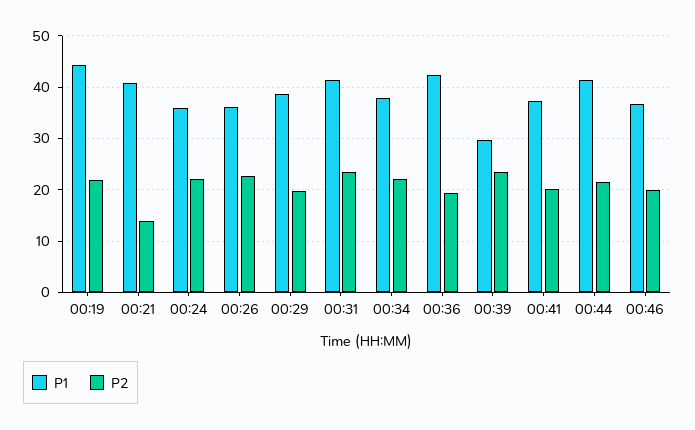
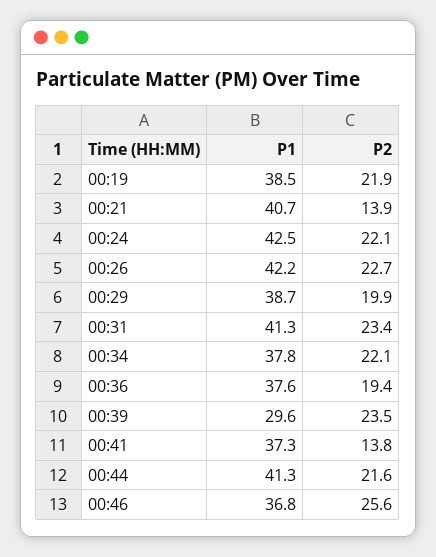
  {
    "P1": {
-     "00:19": 44,
+     "00:19": 38.5,
      "00:21": 40.7,
-     "00:24": 36,
+     "00:24": 42.5,
-     "00:26": 36,
+     "00:26": 42.2,
      "00:29": 38.7,
      "00:31": 41.3,
      "00:34": 37.8,
-     "00:36": 42,
+     "00:36": 37.6,
      "00:39": 29.6,
      "00:41": 37.3,
      "00:44": 41.3,
      "00:46": 36.8
    },
    "P2": {
      "00:19": 21.9,
      "00:21": 13.9,
      "00:24": 22.1,
      "00:26": 22.7,
      "00:29": 19.9,
      "00:31": 23.4,
      "00:34": 22.1,
      "00:36": 19.4,
      "00:39": 23.5,
-     "00:41": 20,
+     "00:41": 13.8,
      "00:44": 21.6,
-     "00:46": 20
+     "00:46": 25.6
    }
  }

